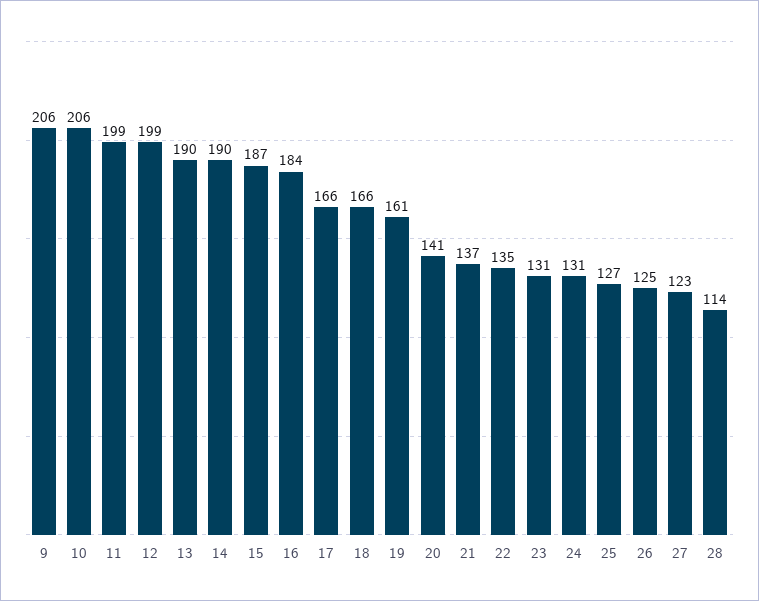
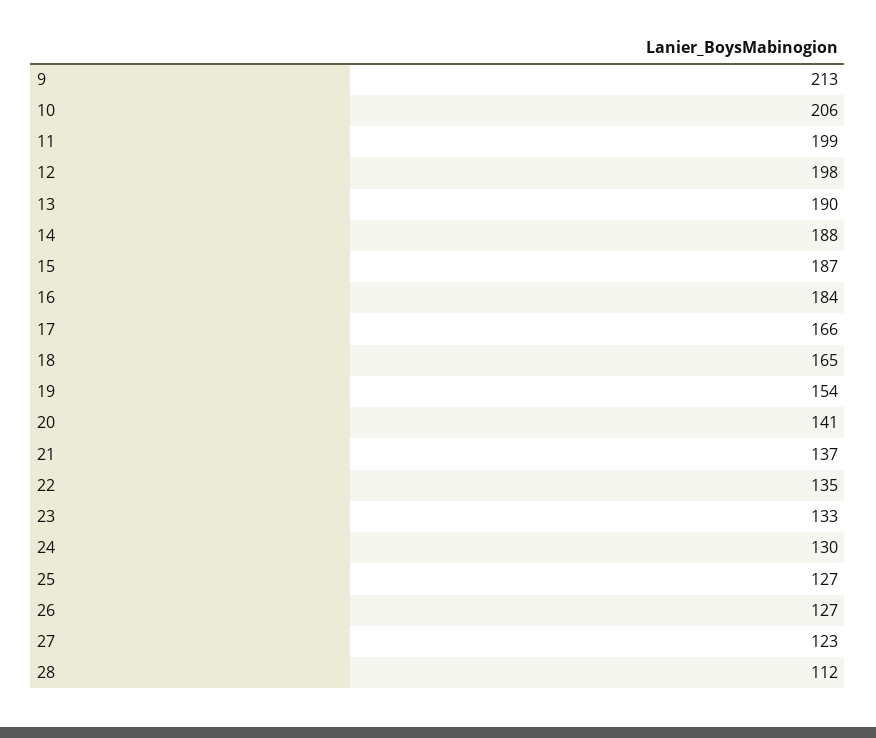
  {
-   "9": 206,
+   "9": 213,
    "10": 206,
    "11": 199,
-   "12": 199,
+   "12": 198,
    "13": 190,
-   "14": 190,
+   "14": 188,
    "15": 187,
    "16": 184,
    "17": 166,
-   "18": 166,
+   "18": 165,
-   "19": 161,
+   "19": 154,
    "20": 141,
    "21": 137,
    "22": 135,
-   "23": 131,
+   "23": 133,
-   "24": 131,
+   "24": 130,
    "25": 127,
-   "26": 125,
+   "26": 127,
    "27": 123,
-   "28": 114
+   "28": 112
  }

